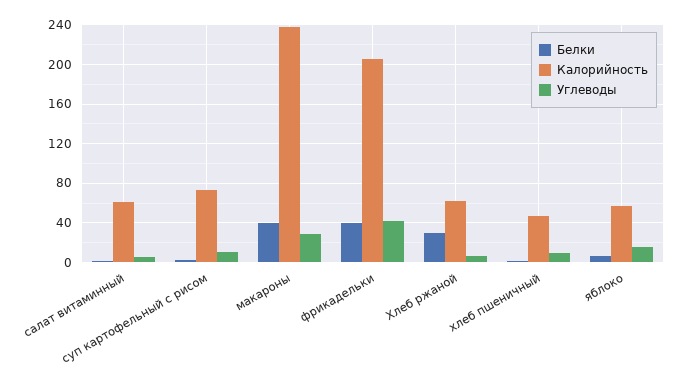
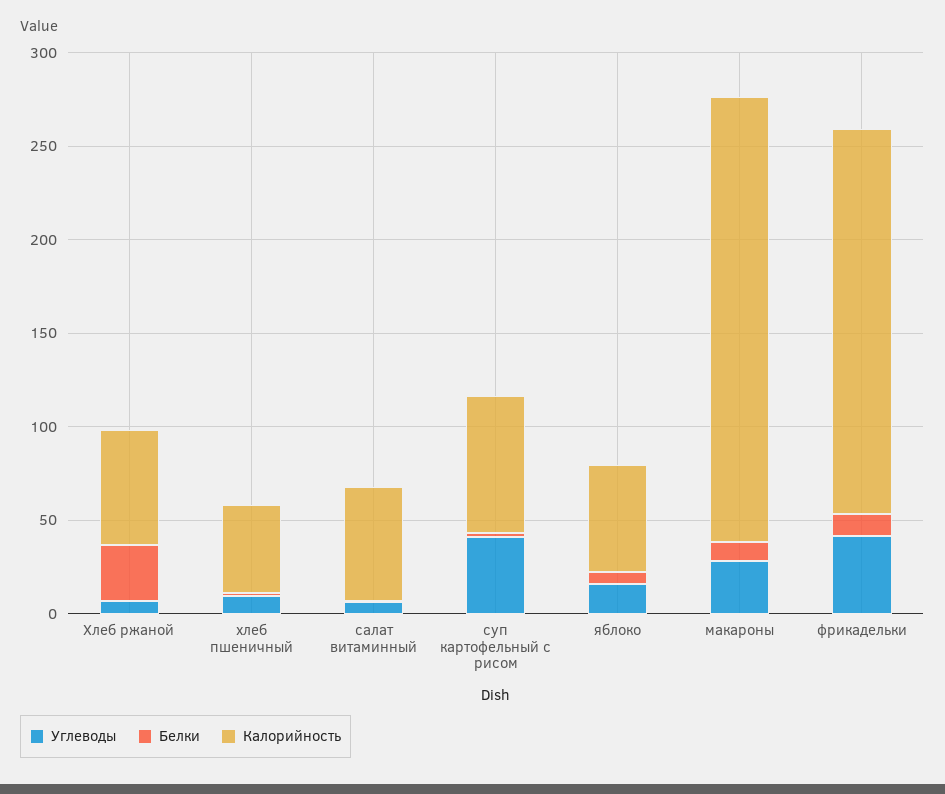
  {
    "Белки": {
      "салат витаминный": 0,
      "суп картофельный с рисом": 0,
-     "макароны": 40,
+     "макароны": 10,
-     "фрикадельки": 40,
+     "фрикадельки": 10,
      "Хлеб ржаной": 30,
      "хлеб пшеничный": 0,
      "яблоко": 10
    },
    "Калорийность": {
      "салат витаминный": 60,
      "суп картофельный с рисом": 70,
      "макароны": 240,
      "фрикадельки": 210,
      "Хлеб ржаной": 60,
      "хлеб пшеничный": 50,
      "яблоко": 60
    },
    "Углеводы": {
      "салат витаминный": 10,
-     "суп картофельный с рисом": 10,
+     "суп картофельный с рисом": 40,
      "макароны": 30,
      "фрикадельки": 40,
      "Хлеб ржаной": 10,
      "хлеб пшеничный": 10,
      "яблоко": 20
    }
  }

